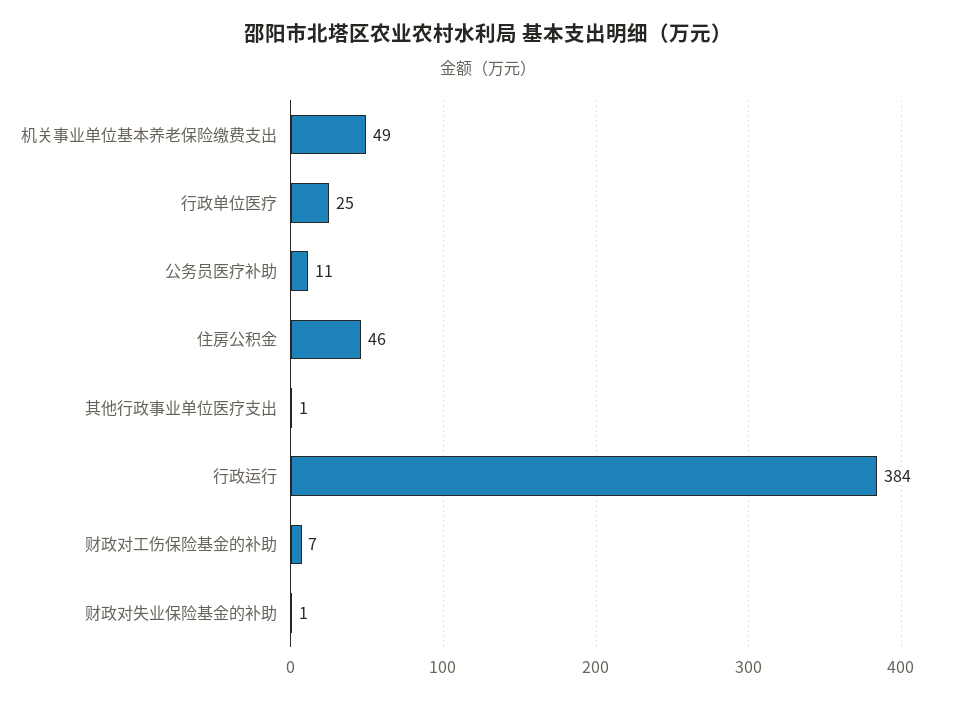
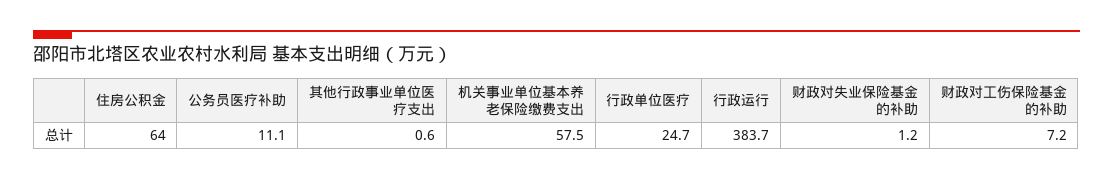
  {
-   "机关事业单位基本养老保险缴费支出": 49,
+   "机关事业单位基本养老保险缴费支出": 57.5,
    "行政单位医疗": 24.7,
    "公务员医疗补助": 11.1,
-   "住房公积金": 46,
+   "住房公积金": 64,
    "其他行政事业单位医疗支出": 0.6,
    "行政运行": 383.7,
    "财政对工伤保险基金的补助": 7.2,
    "财政对失业保险基金的补助": 1.2
  }

